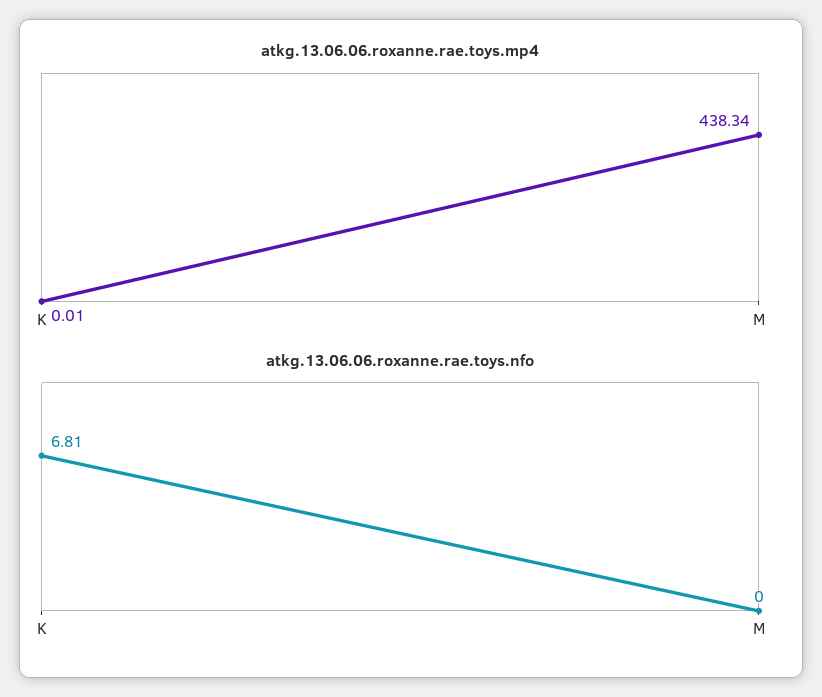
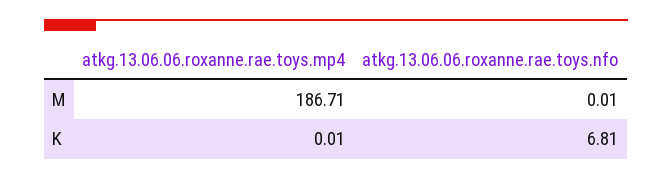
  {
    "atkg.13.06.06.roxanne.rae.toys.mp4": {
      "K": 0.01,
-     "M": 438.34
+     "M": 186.71
    },
    "atkg.13.06.06.roxanne.rae.toys.nfo": {
      "K": 6.81,
-     "M": 0
+     "M": 0.01
    }
  }

